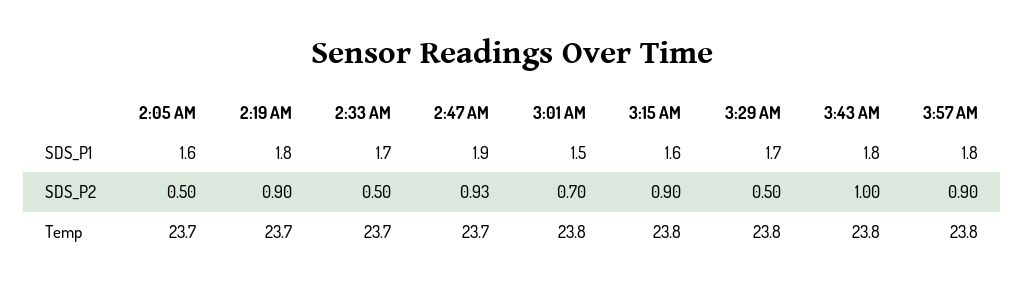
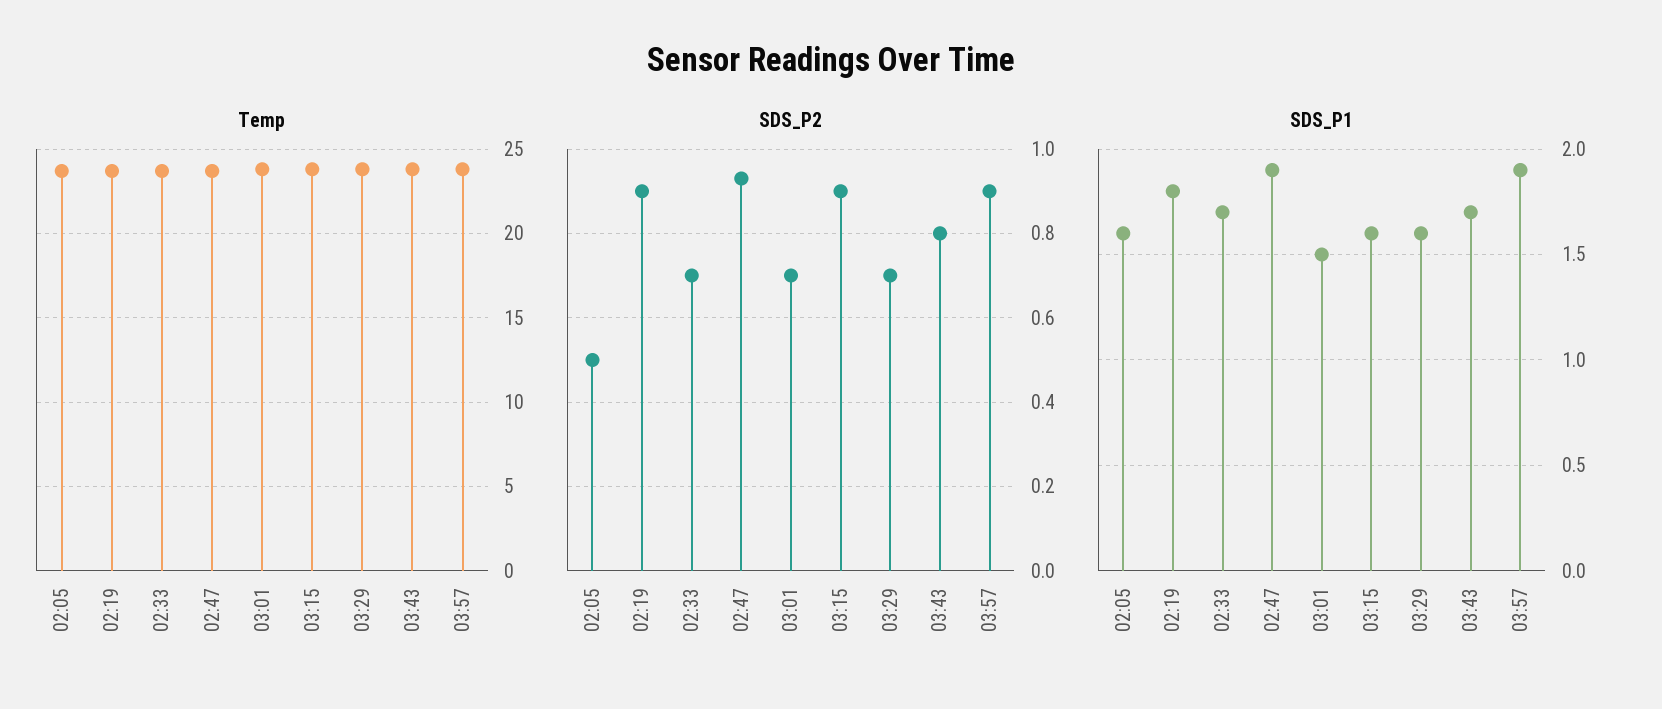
  {
    "SDS_P1": {
      "2:05 AM": 1.6,
      "2:19 AM": 1.8,
      "2:33 AM": 1.7,
      "2:47 AM": 1.9,
      "3:01 AM": 1.5,
      "3:15 AM": 1.6,
-     "3:29 AM": 1.7,
+     "3:29 AM": 1.6,
-     "3:43 AM": 1.8,
+     "3:43 AM": 1.7,
-     "3:57 AM": 1.8
+     "3:57 AM": 1.9
    },
    "SDS_P2": {
      "2:05 AM": 0.5,
      "2:19 AM": 0.9,
-     "2:33 AM": 0.5,
+     "2:33 AM": 0.7,
      "2:47 AM": 0.93,
      "3:01 AM": 0.7,
      "3:15 AM": 0.9,
-     "3:29 AM": 0.5,
+     "3:29 AM": 0.7,
-     "3:43 AM": 1,
+     "3:43 AM": 0.8,
      "3:57 AM": 0.9
    },
    "Temp": {
      "2:05 AM": 23.7,
      "2:19 AM": 23.7,
      "2:33 AM": 23.7,
      "2:47 AM": 23.7,
      "3:01 AM": 23.8,
      "3:15 AM": 23.8,
      "3:29 AM": 23.8,
      "3:43 AM": 23.8,
      "3:57 AM": 23.8
    }
  }

